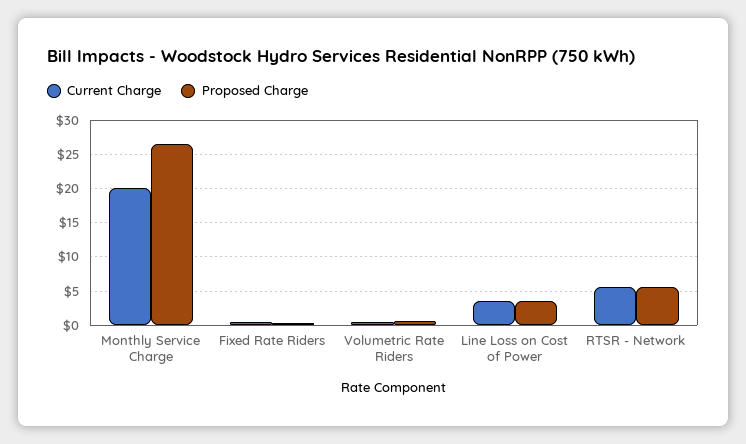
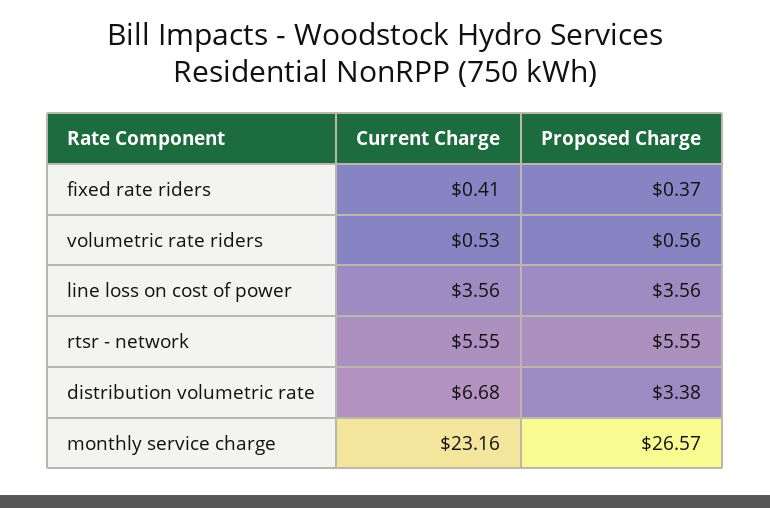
  {
    "Current Charge": {
-     "Monthly Service Charge": 20,
+     "Monthly Service Charge": 23.16,
      "Fixed Rate Riders": 0.41,
      "Volumetric Rate Riders": 0.53,
      "Line Loss on Cost of Power": 3.56,
-     "RTSR - Network": 5.55
+     "RTSR - Network": 5.55,
+     "distribution volumetric rate": 6.68
    },
    "Proposed Charge": {
      "Monthly Service Charge": 26.57,
      "Fixed Rate Riders": 0.37,
      "Volumetric Rate Riders": 0.56,
      "Line Loss on Cost of Power": 3.56,
-     "RTSR - Network": 5.55
+     "RTSR - Network": 5.55,
+     "distribution volumetric rate": 3.38
    }
  }

